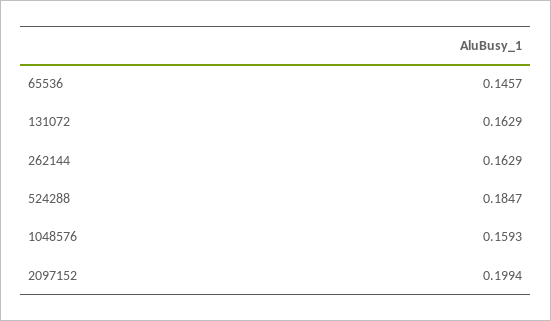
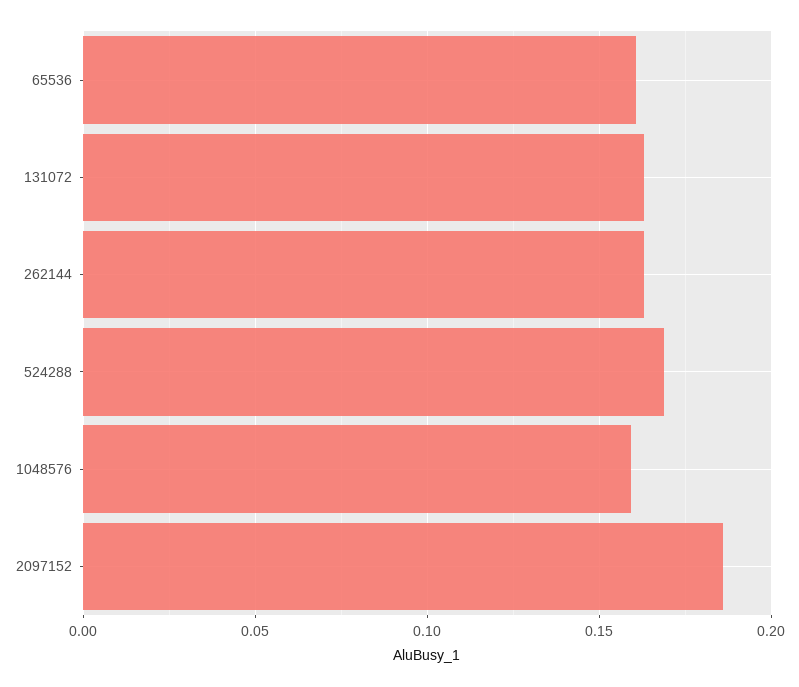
  {
-   "65536": 0.1457,
+   "65536": 0.16,
    "131072": 0.1629,
    "262144": 0.1629,
-   "524288": 0.1847,
+   "524288": 0.17,
    "1048576": 0.1593,
-   "2097152": 0.1994
+   "2097152": 0.185
  }

